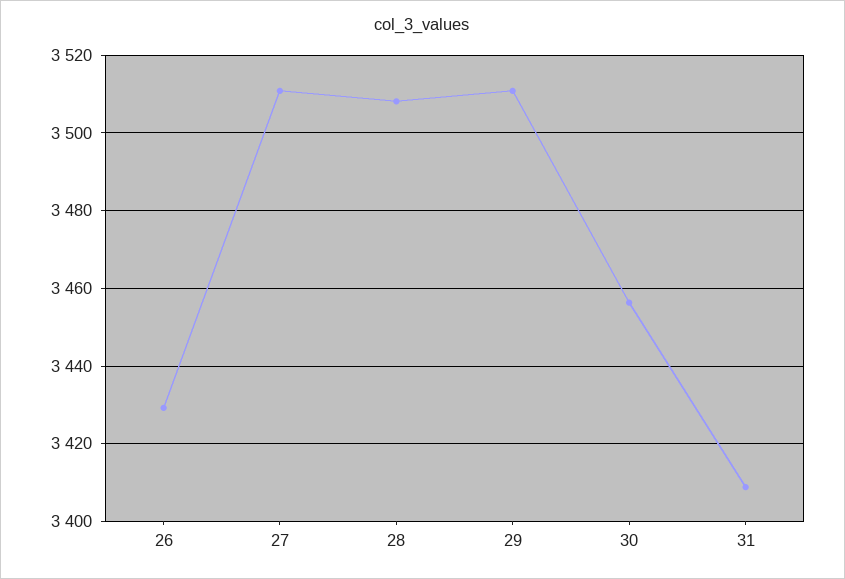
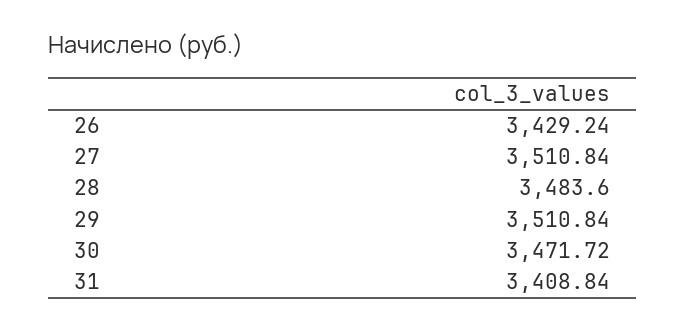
  {
    "26": 3429.24,
    "27": 3510.84,
-   "28": 3508,
+   "28": 3483.6,
    "29": 3510.84,
-   "30": 3456,
+   "30": 3471.72,
    "31": 3408.84
  }

